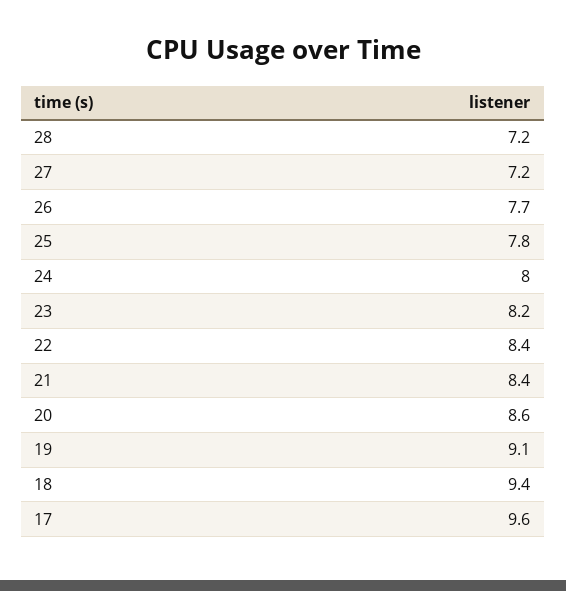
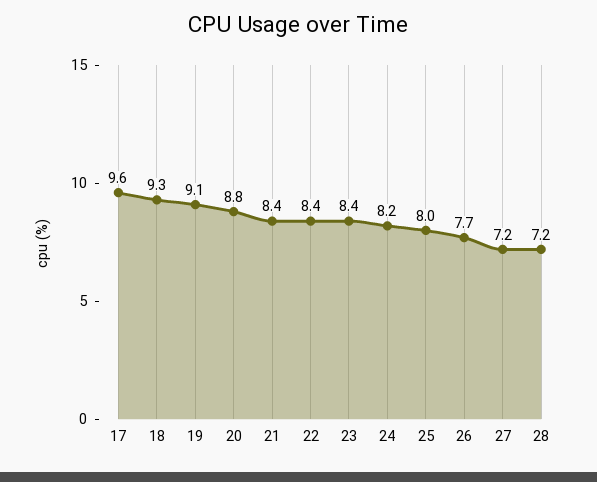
  {
    "28": 7.2,
    "27": 7.2,
    "26": 7.7,
-   "25": 7.8,
+   "25": 8,
-   "24": 8,
+   "24": 8.2,
-   "23": 8.2,
+   "23": 8.4,
    "22": 8.4,
    "21": 8.4,
-   "20": 8.6,
+   "20": 8.8,
    "19": 9.1,
-   "18": 9.4,
+   "18": 9.3,
    "17": 9.6
  }

